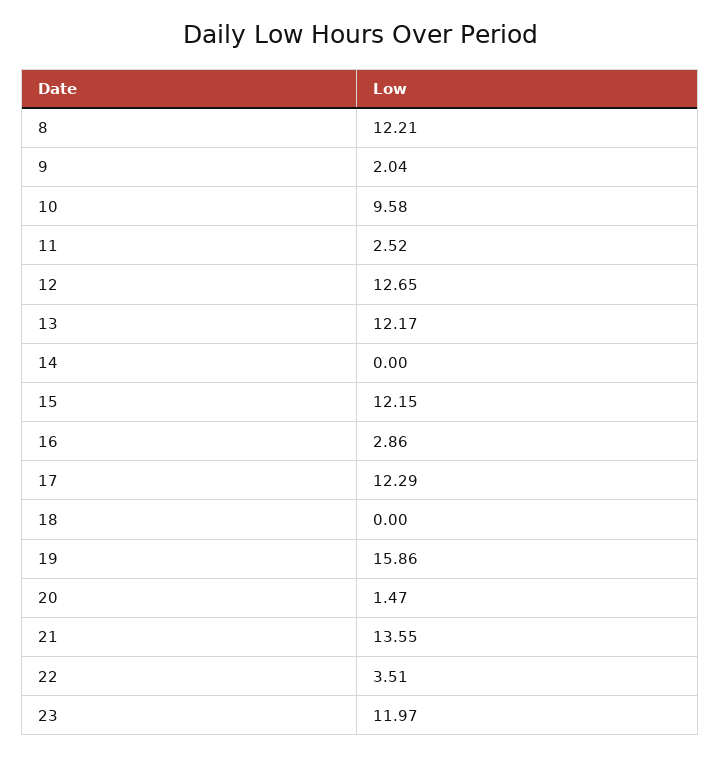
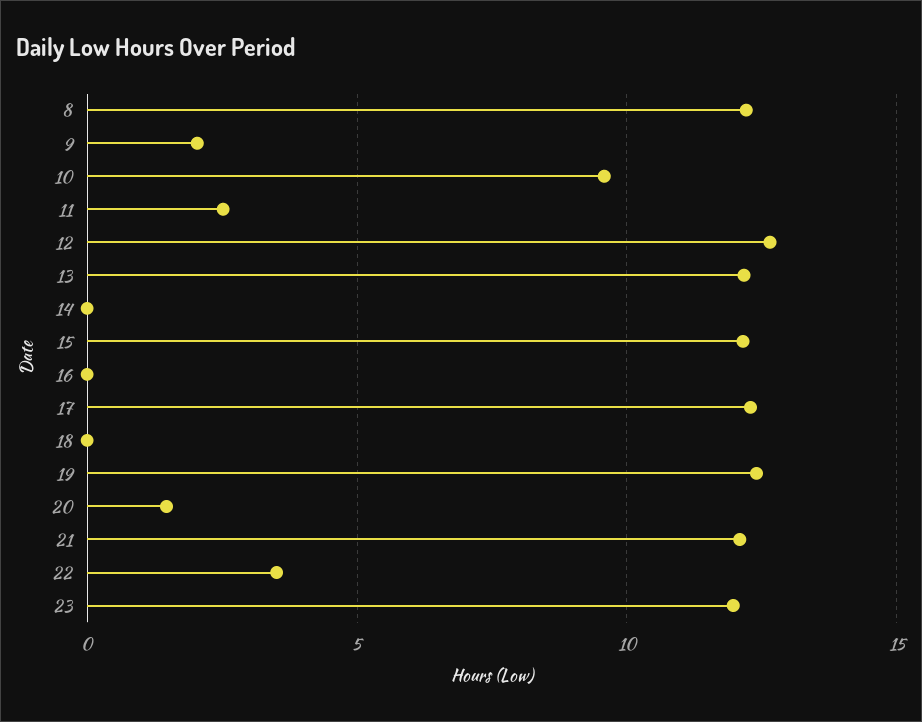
  {
    "8": 12.21,
    "9": 2.04,
    "10": 9.58,
    "11": 2.52,
    "12": 12.65,
    "13": 12.17,
    "14": 0,
    "15": 12.15,
-   "16": 2.86,
+   "16": 0,
    "17": 12.29,
    "18": 0,
-   "19": 15.86,
+   "19": 12.5,
    "20": 1.47,
-   "21": 13.55,
+   "21": 12,
    "22": 3.51,
    "23": 11.97
  }

